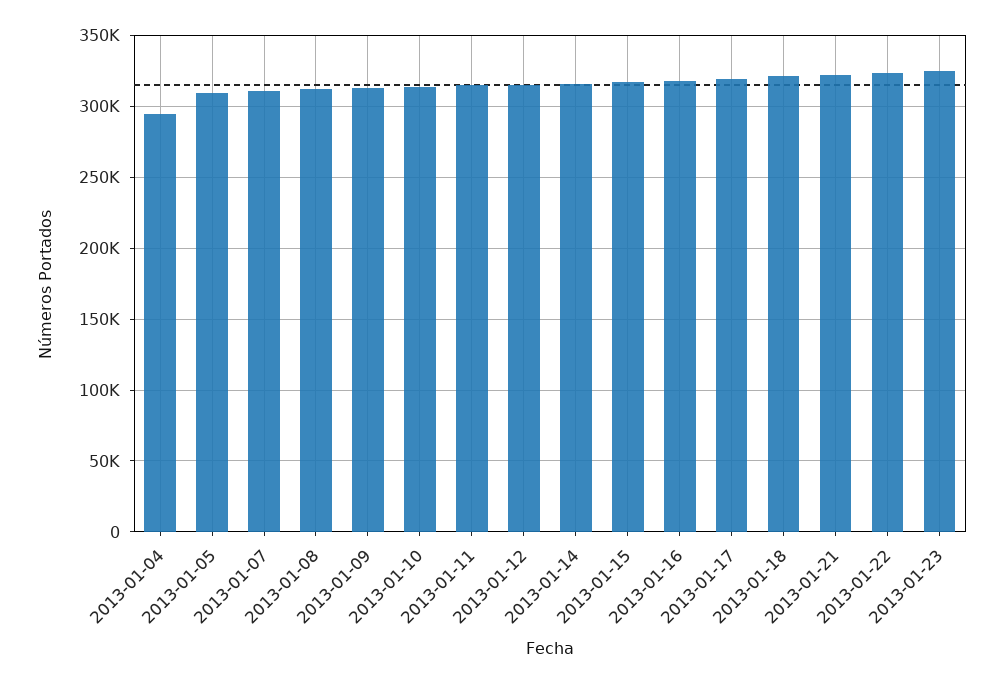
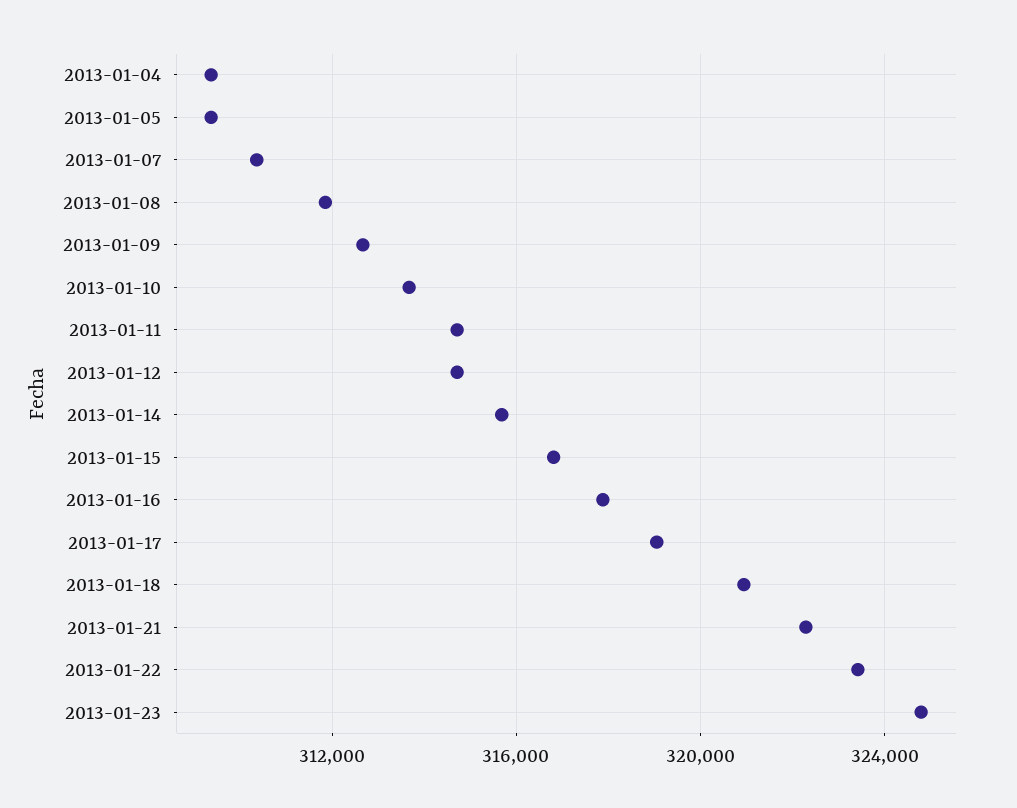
  {
-   "2013-01-04": 295000,
+   "2013-01-04": 309500,
    "2013-01-05": 309500,
    "2013-01-07": 310500,
    "2013-01-08": 312000,
    "2013-01-09": 312500,
    "2013-01-10": 313500,
    "2013-01-11": 314500,
    "2013-01-12": 314500,
    "2013-01-14": 315500,
    "2013-01-15": 317000,
    "2013-01-16": 318000,
    "2013-01-17": 319000,
    "2013-01-18": 321000,
    "2013-01-21": 322500,
    "2013-01-22": 323500,
    "2013-01-23": 325000
  }

